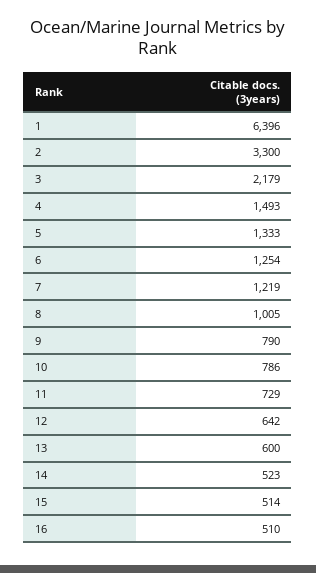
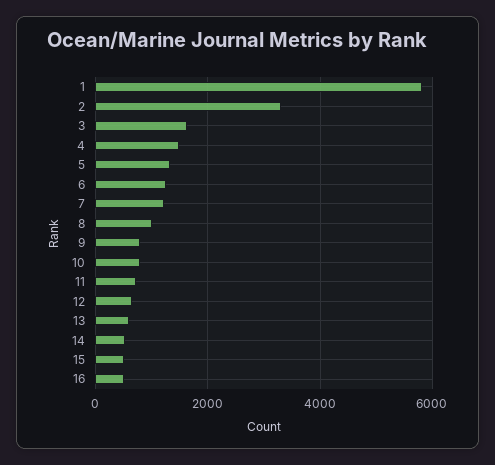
  {
-   "1": 6396,
+   "1": 5800,
    "2": 3300,
-   "3": 2179,
+   "3": 1600,
    "4": 1493,
    "5": 1333,
    "6": 1254,
    "7": 1219,
    "8": 1005,
    "9": 790,
    "10": 786,
    "11": 729,
    "12": 642,
    "13": 600,
    "14": 523,
    "15": 514,
    "16": 510
  }

